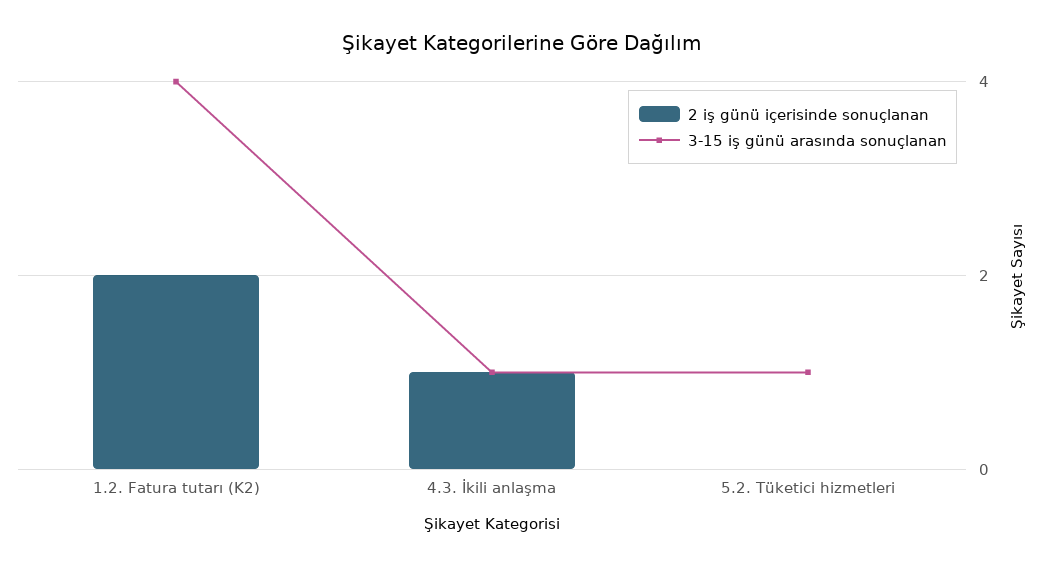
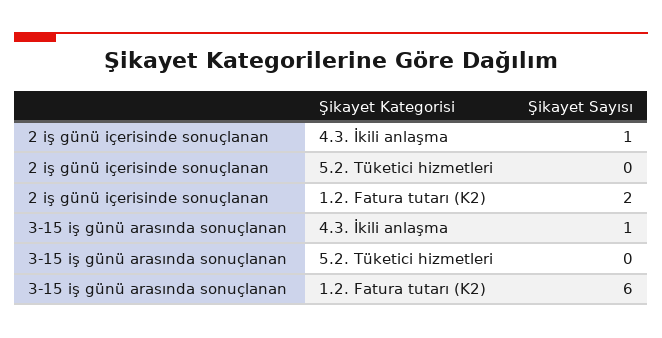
  {
    "2 iş günü içerisinde sonuçlanan": {
      "1.2. Fatura tutarı (K2)": 2,
      "4.3. İkili anlaşma": 1,
      "5.2. Tüketici hizmetleri": 0
    },
    "3-15 iş günü arasında sonuçlanan": {
-     "1.2. Fatura tutarı (K2)": 4,
+     "1.2. Fatura tutarı (K2)": 6,
      "4.3. İkili anlaşma": 1,
-     "5.2. Tüketici hizmetleri": 1
+     "5.2. Tüketici hizmetleri": 0
    }
  }

